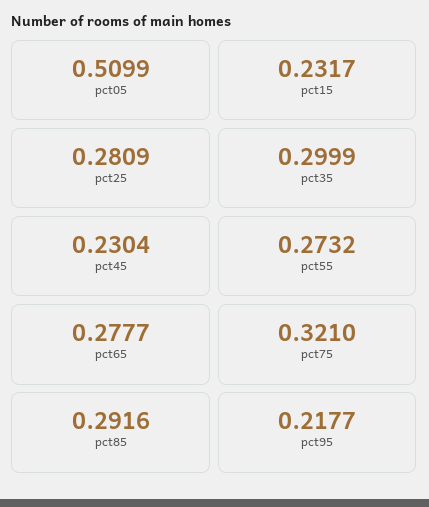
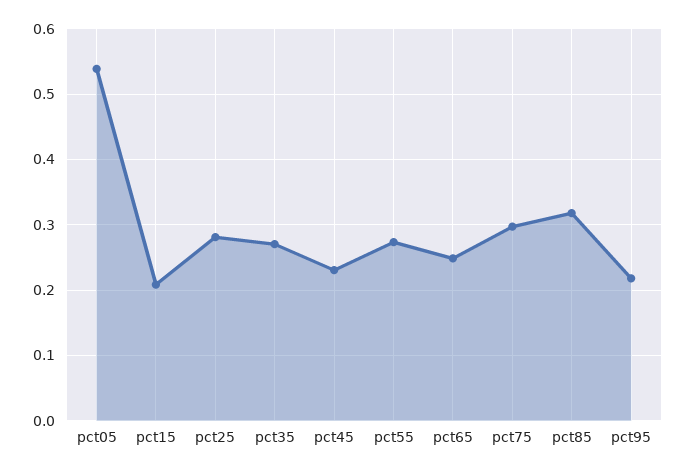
  {
-   "pct05": 0.5099,
+   "pct05": 0.54,
-   "pct15": 0.2317,
+   "pct15": 0.21,
    "pct25": 0.2809,
-   "pct35": 0.2999,
+   "pct35": 0.27,
    "pct45": 0.2304,
    "pct55": 0.2732,
-   "pct65": 0.2777,
+   "pct65": 0.25,
-   "pct75": 0.321,
+   "pct75": 0.3,
-   "pct85": 0.2916,
+   "pct85": 0.32,
    "pct95": 0.2177
  }

